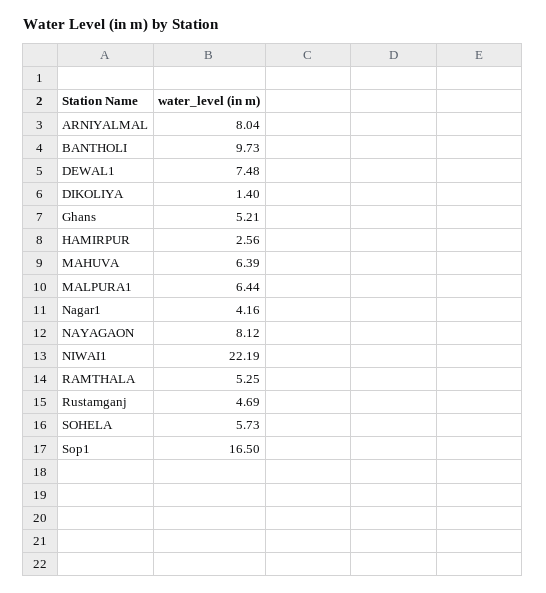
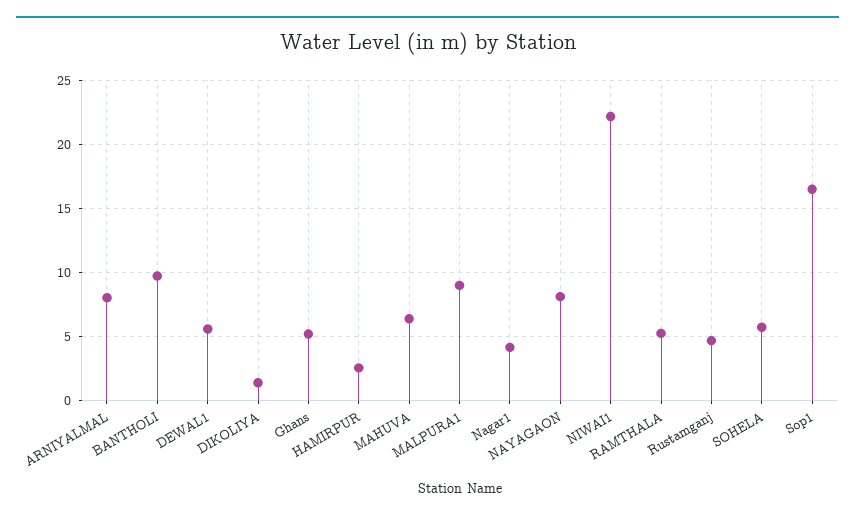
  {
    "ARNIYALMAL": 8.04,
    "BANTHOLI": 9.73,
-   "DEWAL1": 7.48,
+   "DEWAL1": 5.5,
    "DIKOLIYA": 1.4,
    "Ghans": 5.21,
    "HAMIRPUR": 2.56,
    "MAHUVA": 6.39,
-   "MALPURA1": 6.44,
+   "MALPURA1": 9,
    "Nagar1": 4.16,
    "NAYAGAON": 8.12,
    "NIWAI1": 22.19,
    "RAMTHALA": 5.25,
    "Rustamganj": 4.69,
    "SOHELA": 5.73,
    "Sop1": 16.5
  }

